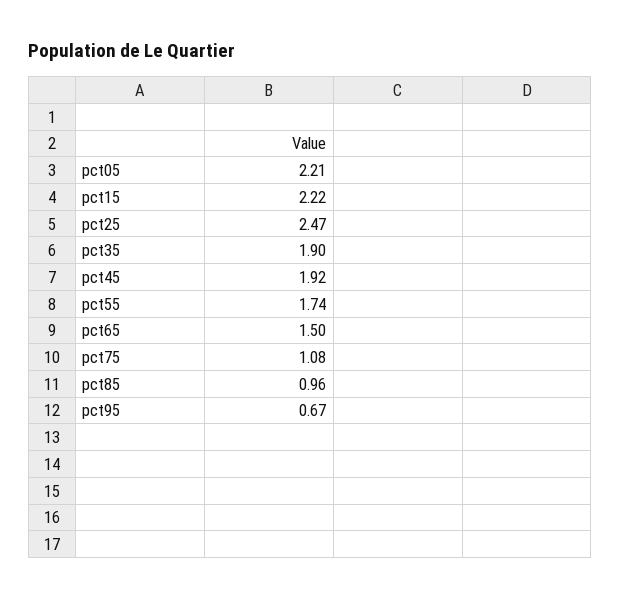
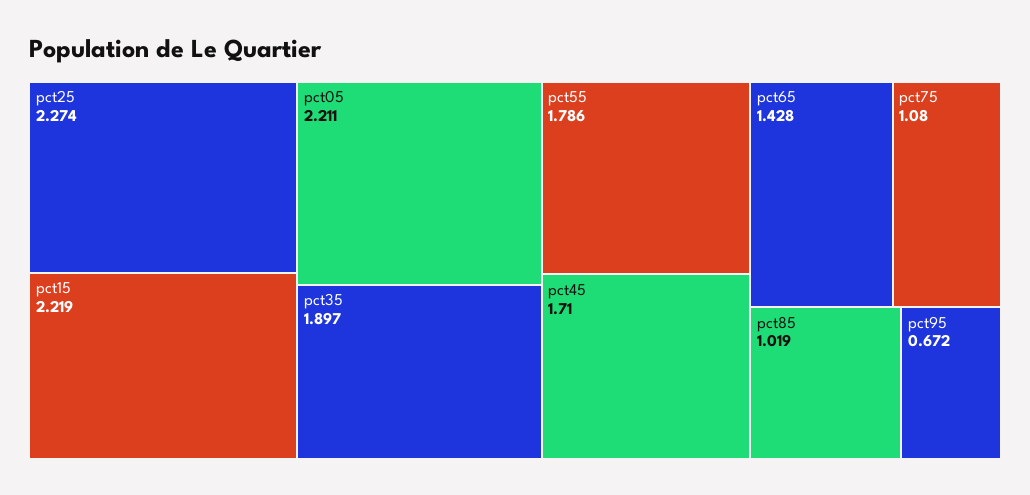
  {
    "pct05": 2.211,
    "pct15": 2.219,
-   "pct25": 2.47,
+   "pct25": 2.274,
    "pct35": 1.897,
-   "pct45": 1.92,
+   "pct45": 1.71,
-   "pct55": 1.74,
+   "pct55": 1.786,
-   "pct65": 1.5,
+   "pct65": 1.428,
    "pct75": 1.08,
-   "pct85": 0.96,
+   "pct85": 1.019,
    "pct95": 0.672
  }

